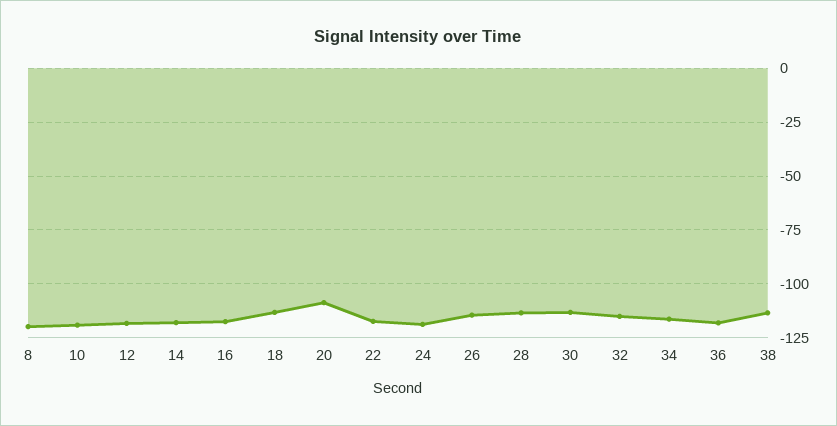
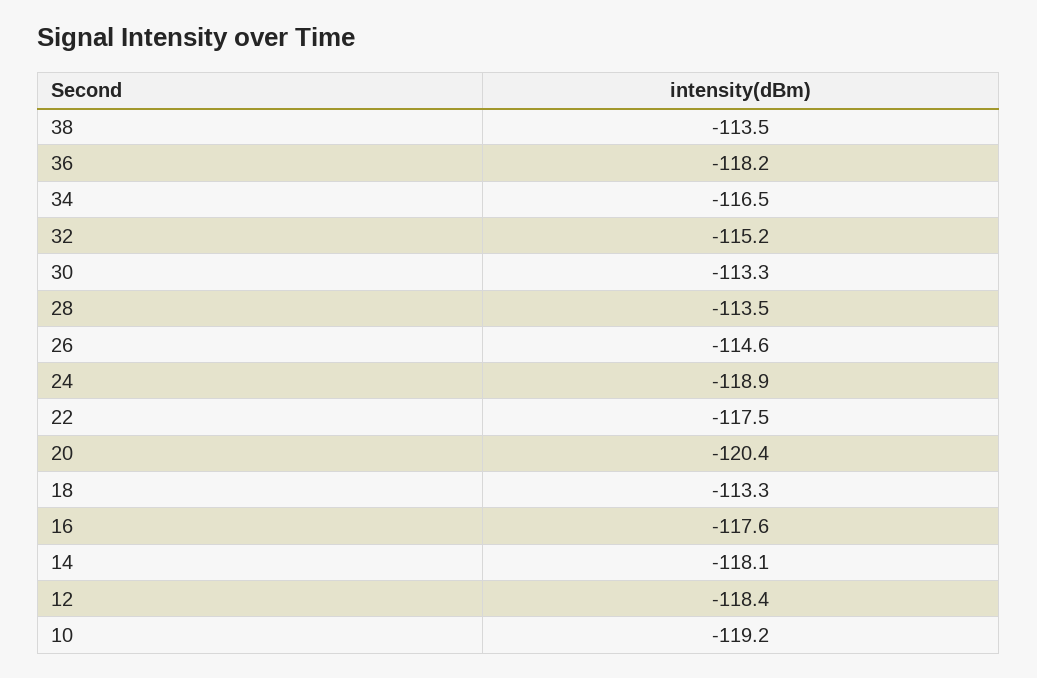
  {
-   "8": -120,
    "10": -119.2,
    "12": -118.4,
    "14": -118.1,
    "16": -117.6,
    "18": -113.3,
-   "20": -110,
+   "20": -120.4,
    "22": -117.5,
    "24": -118.9,
    "26": -114.6,
    "28": -113.5,
    "30": -113.3,
    "32": -115.2,
    "34": -116.5,
    "36": -118.2,
    "38": -113.5
  }

